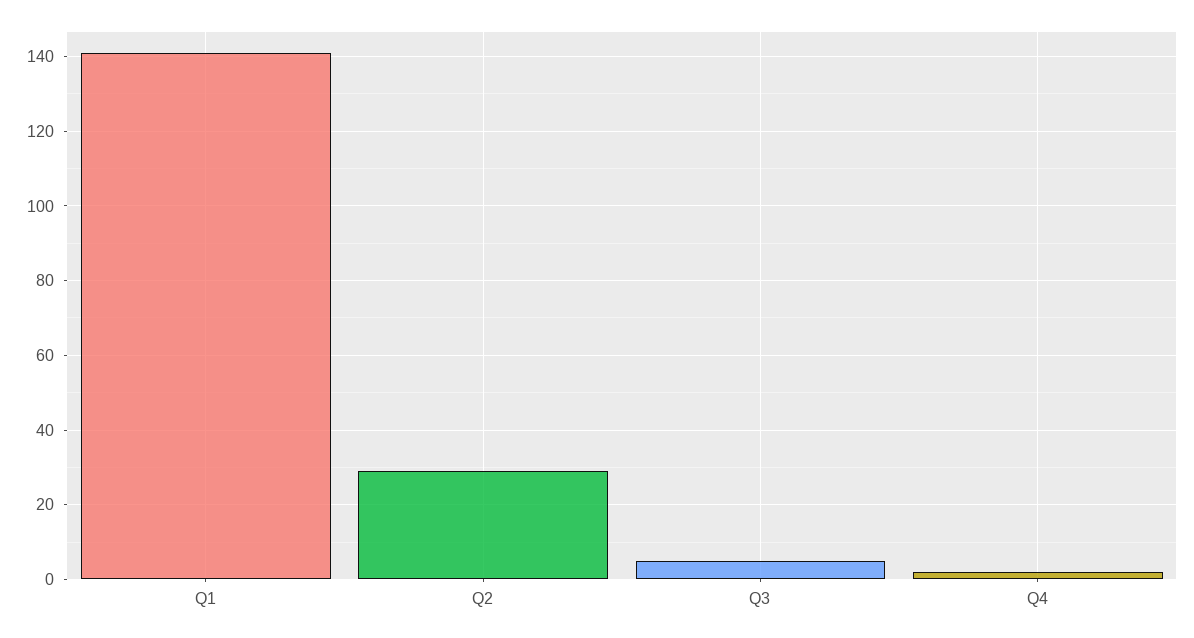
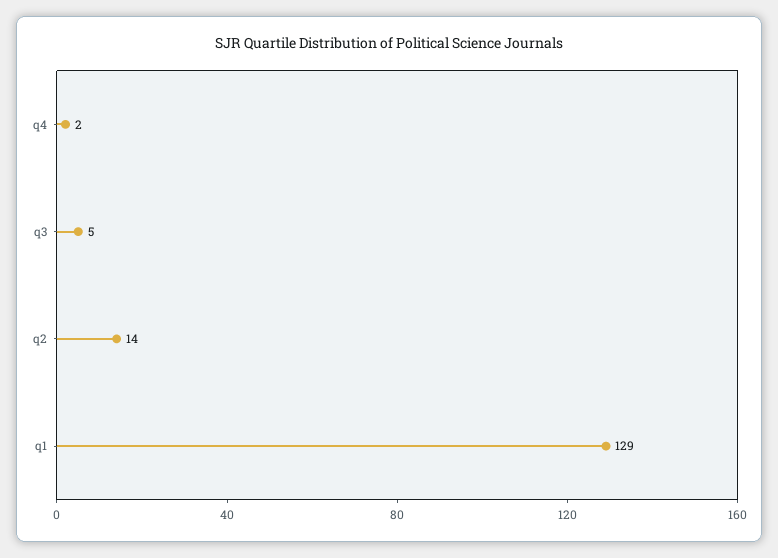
  {
-   "Q1": 140,
+   "Q1": 129,
-   "Q2": 30,
+   "Q2": 14,
    "Q3": 5,
    "Q4": 2
  }

